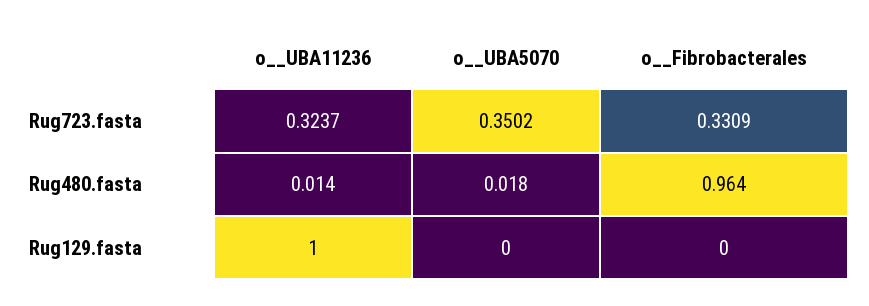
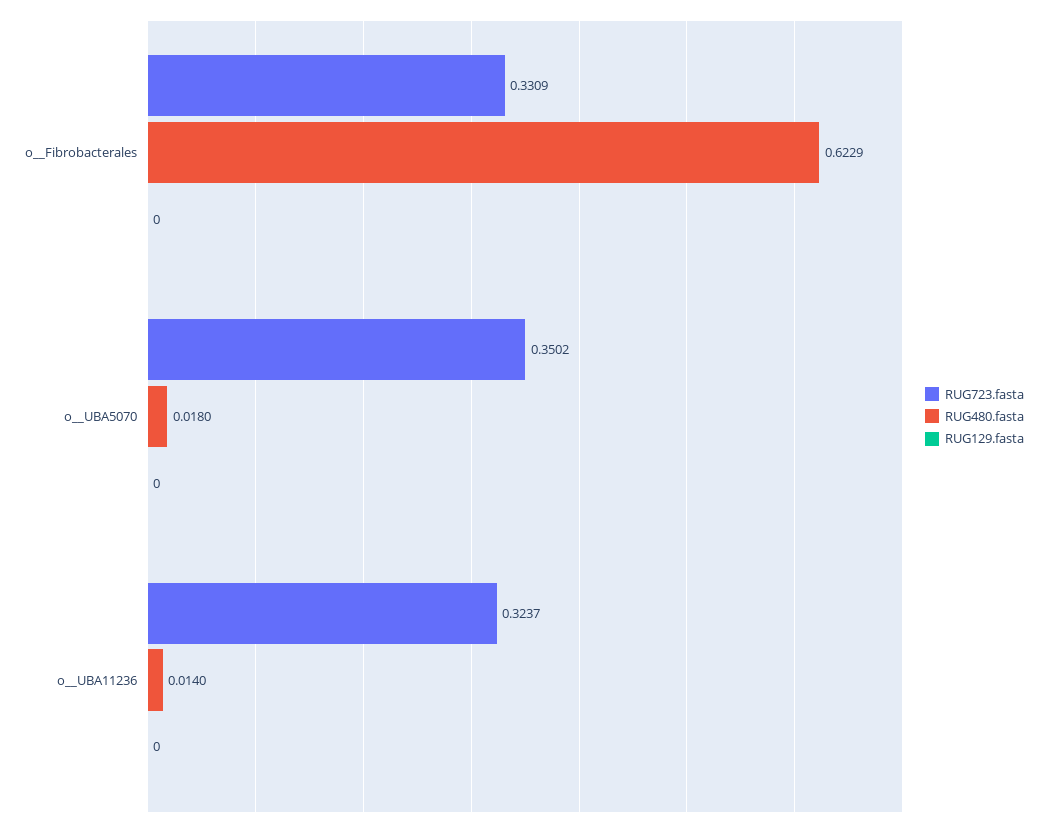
  {
    "Rug723.fasta": {
      "o__UBA11236": 0.3237,
      "o__UBA5070": 0.3502,
      "o__Fibrobacterales": 0.3309
    },
    "Rug480.fasta": {
      "o__UBA11236": 0.014,
      "o__UBA5070": 0.018,
-     "o__Fibrobacterales": 0.964
+     "o__Fibrobacterales": 0.6229
    },
    "Rug129.fasta": {
-     "o__UBA11236": 1,
+     "o__UBA11236": 0,
      "o__UBA5070": 0,
      "o__Fibrobacterales": 0
    }
  }

